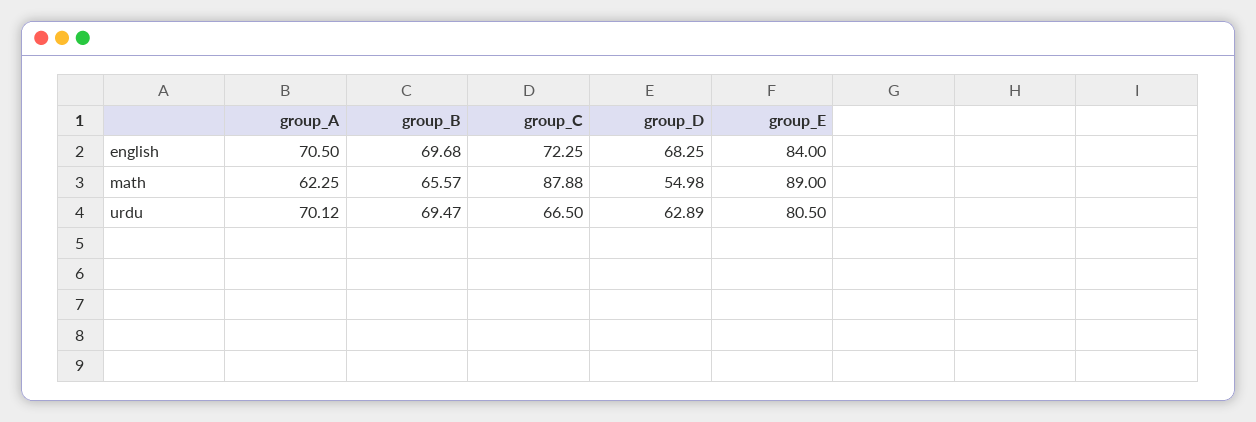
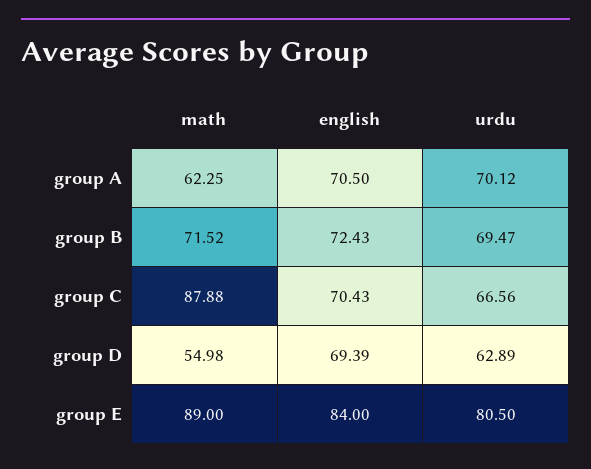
  {
    "group_A": {
      "english": 70.5,
      "math": 62.25,
      "urdu": 70.12
    },
    "group_B": {
-     "english": 69.68,
+     "english": 72.43,
-     "math": 65.57,
+     "math": 71.52,
      "urdu": 69.47
    },
    "group_C": {
-     "english": 72.25,
+     "english": 70.43,
      "math": 87.88,
-     "urdu": 66.5
+     "urdu": 66.56
    },
    "group_D": {
-     "english": 68.25,
+     "english": 69.39,
      "math": 54.98,
      "urdu": 62.89
    },
    "group_E": {
      "english": 84,
      "math": 89,
      "urdu": 80.5
    }
  }

